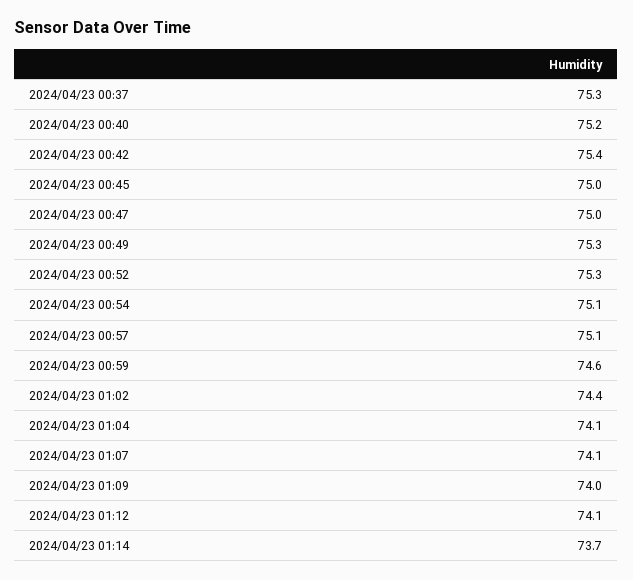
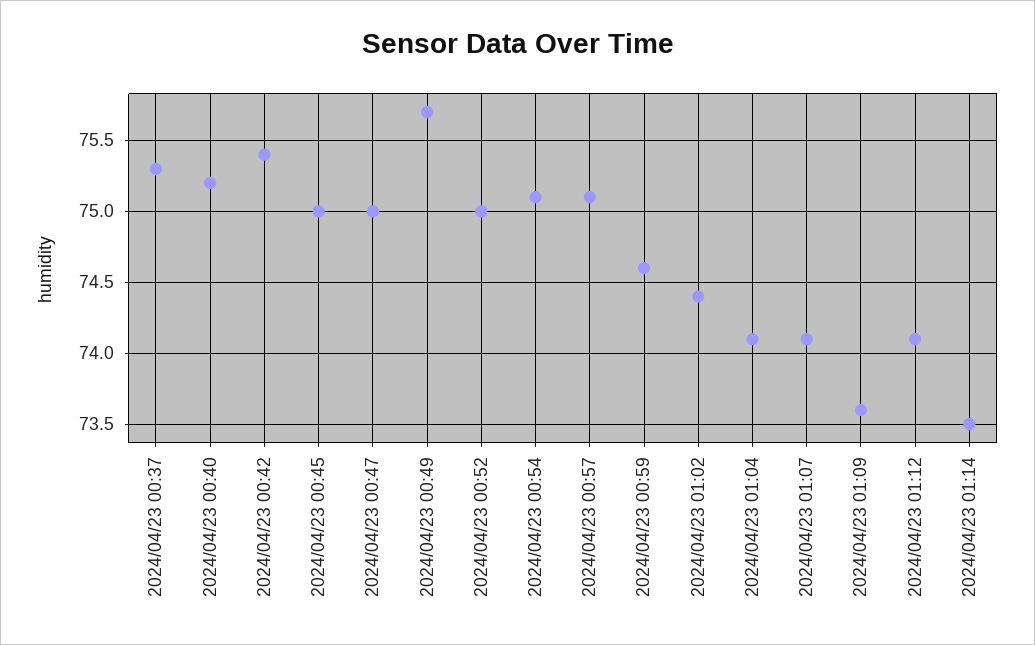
  {
    "2024/04/23 00:37": 75.3,
    "2024/04/23 00:40": 75.2,
    "2024/04/23 00:42": 75.4,
    "2024/04/23 00:45": 75,
    "2024/04/23 00:47": 75,
-   "2024/04/23 00:49": 75.3,
+   "2024/04/23 00:49": 75.7,
-   "2024/04/23 00:52": 75.3,
+   "2024/04/23 00:52": 75,
    "2024/04/23 00:54": 75.1,
    "2024/04/23 00:57": 75.1,
    "2024/04/23 00:59": 74.6,
    "2024/04/23 01:02": 74.4,
    "2024/04/23 01:04": 74.1,
    "2024/04/23 01:07": 74.1,
-   "2024/04/23 01:09": 74,
+   "2024/04/23 01:09": 73.6,
    "2024/04/23 01:12": 74.1,
-   "2024/04/23 01:14": 73.7
+   "2024/04/23 01:14": 73.5
  }

